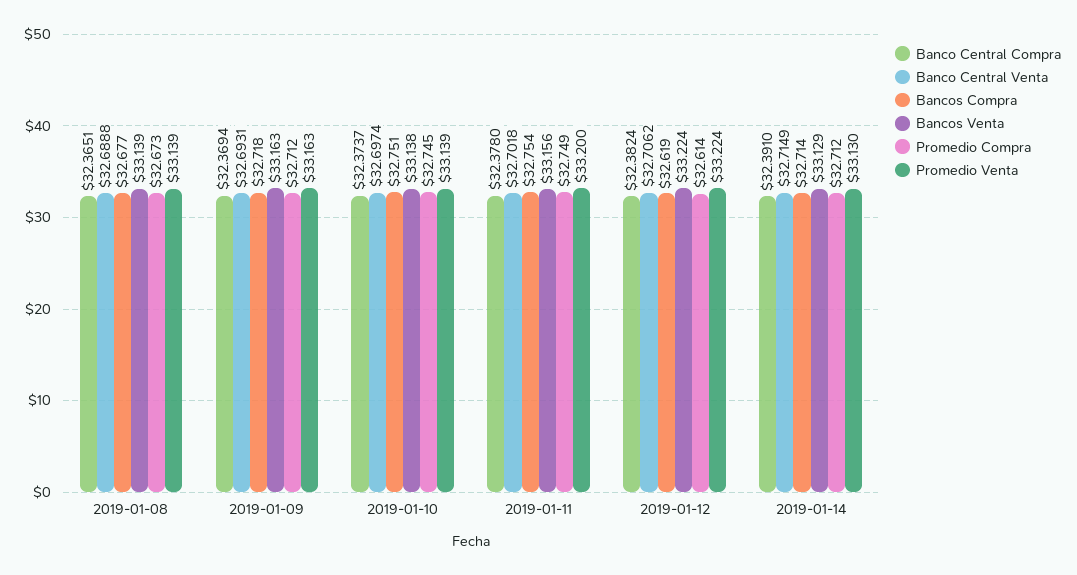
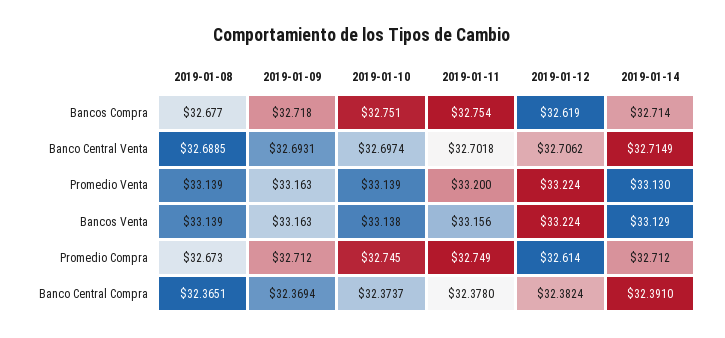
  {
    "Banco Central Compra": {
      "2019-01-08": 32.3651,
      "2019-01-09": 32.3694,
      "2019-01-10": 32.3737,
      "2019-01-11": 32.378,
      "2019-01-12": 32.3824,
      "2019-01-14": 32.391
    },
    "Banco Central Venta": {
-     "2019-01-08": 32.6888,
+     "2019-01-08": 32.6885,
      "2019-01-09": 32.6931,
      "2019-01-10": 32.6974,
      "2019-01-11": 32.7018,
      "2019-01-12": 32.7062,
      "2019-01-14": 32.7149
    },
    "Bancos Compra": {
      "2019-01-08": 32.677,
      "2019-01-09": 32.718,
      "2019-01-10": 32.751,
      "2019-01-11": 32.754,
      "2019-01-12": 32.619,
      "2019-01-14": 32.714
    },
    "Bancos Venta": {
      "2019-01-08": 33.139,
      "2019-01-09": 33.163,
      "2019-01-10": 33.138,
      "2019-01-11": 33.156,
      "2019-01-12": 33.224,
      "2019-01-14": 33.129
    },
    "Promedio Compra": {
      "2019-01-08": 32.673,
      "2019-01-09": 32.712,
      "2019-01-10": 32.745,
      "2019-01-11": 32.749,
      "2019-01-12": 32.614,
      "2019-01-14": 32.712
    },
    "Promedio Venta": {
      "2019-01-08": 33.139,
      "2019-01-09": 33.163,
      "2019-01-10": 33.139,
      "2019-01-11": 33.2,
      "2019-01-12": 33.224,
      "2019-01-14": 33.13
    }
  }

